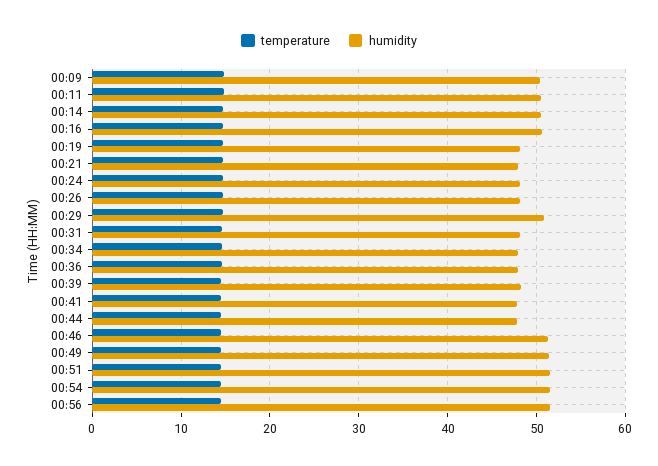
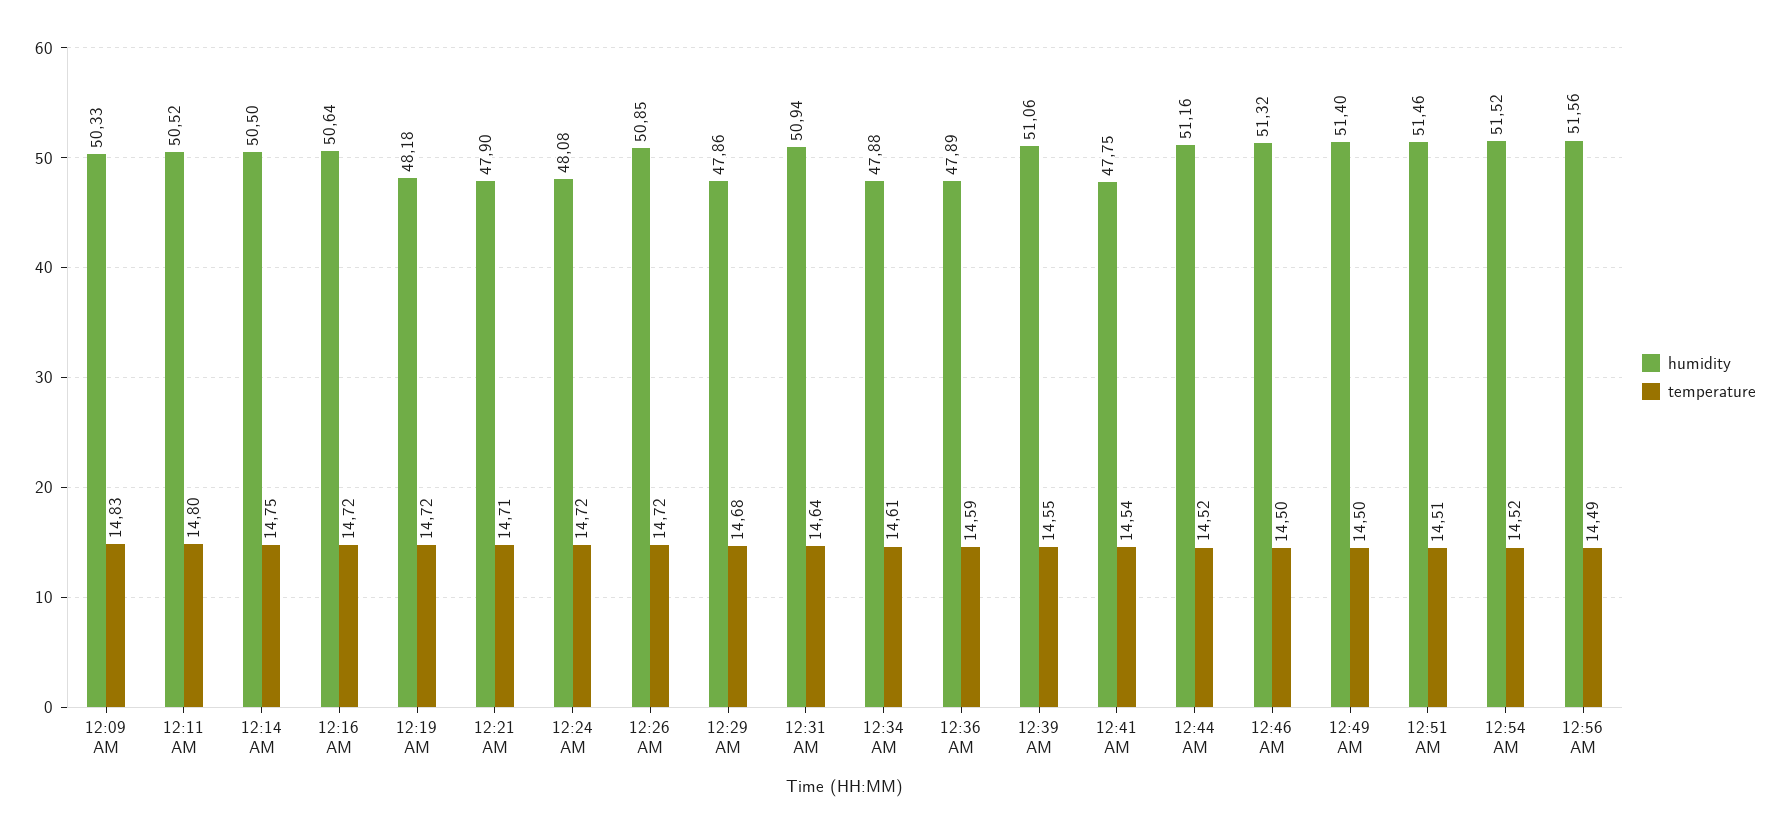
  {
    "temperature": {
      "00:09": 14.83,
      "00:11": 14.8,
      "00:14": 14.75,
      "00:16": 14.72,
      "00:19": 14.72,
      "00:21": 14.71,
      "00:24": 14.72,
      "00:26": 14.72,
      "00:29": 14.68,
      "00:31": 14.64,
      "00:34": 14.61,
      "00:36": 14.59,
      "00:39": 14.55,
      "00:41": 14.54,
      "00:44": 14.52,
      "00:46": 14.5,
      "00:49": 14.5,
      "00:51": 14.51,
      "00:54": 14.52,
      "00:56": 14.49
    },
    "humidity": {
      "00:09": 50.33,
      "00:11": 50.52,
      "00:14": 50.5,
      "00:16": 50.64,
      "00:19": 48.18,
      "00:21": 47.9,
      "00:24": 48.08,
-     "00:26": 48,
+     "00:26": 50.85,
-     "00:29": 51,
+     "00:29": 47.86,
-     "00:31": 48,
+     "00:31": 50.94,
      "00:34": 47.88,
      "00:36": 47.89,
-     "00:39": 48,
+     "00:39": 51.06,
      "00:41": 47.75,
-     "00:44": 48,
+     "00:44": 51.16,
      "00:46": 51.32,
      "00:49": 51.4,
      "00:51": 51.46,
      "00:54": 51.52,
      "00:56": 51.56
    }
  }

